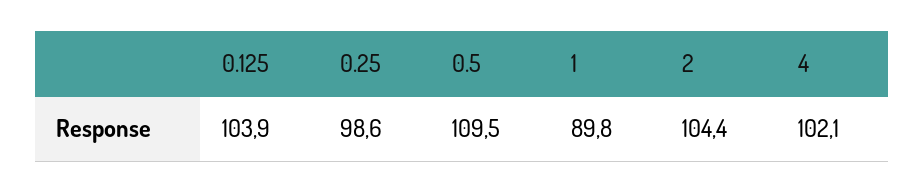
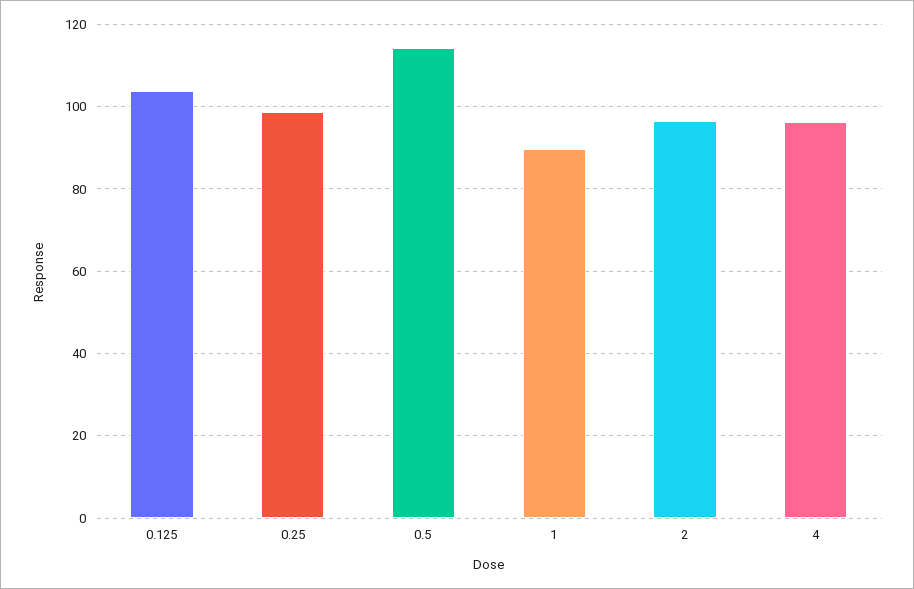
  {
    "0.125": 103.9,
    "0.25": 98.6,
-   "0.5": 109.5,
+   "0.5": 114,
    "1": 89.8,
-   "2": 104.4,
+   "2": 96,
-   "4": 102.1
+   "4": 96
  }

